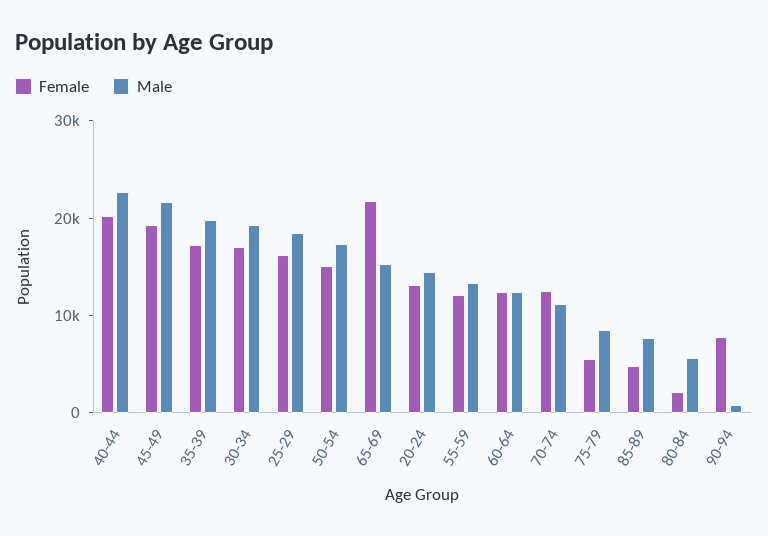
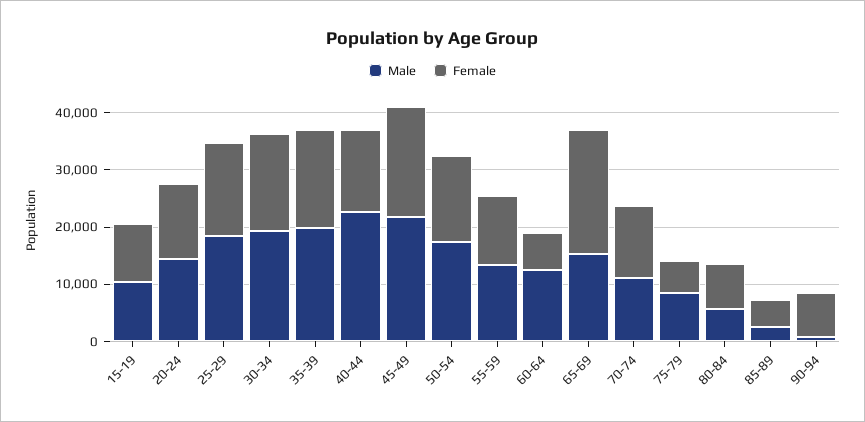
  {
    "Female": {
-     "40-44": 20000,
+     "40-44": 14000,
      "45-49": 20000,
      "35-39": 18000,
      "30-34": 16000,
      "25-29": 16000,
      "50-54": 16000,
      "65-69": 22000,
      "20-24": 14000,
      "55-59": 12000,
-     "60-64": 12000,
+     "60-64": 6000,
      "70-74": 12000,
      "75-79": 6000,
      "85-89": 4000,
-     "80-84": 2000,
+     "80-84": 8000,
-     "90-94": 8000
+     "90-94": 8000,
+     "15-19": 10000
    },
    "Male": {
      "40-44": 22000,
      "45-49": 22000,
      "35-39": 20000,
      "30-34": 20000,
      "25-29": 18000,
      "50-54": 18000,
      "65-69": 16000,
      "20-24": 14000,
      "55-59": 14000,
      "60-64": 12000,
      "70-74": 12000,
      "75-79": 8000,
-     "85-89": 8000,
+     "85-89": 2000,
      "80-84": 6000,
-     "90-94": 0
+     "90-94": 0,
+     "15-19": 10000
    }
  }

